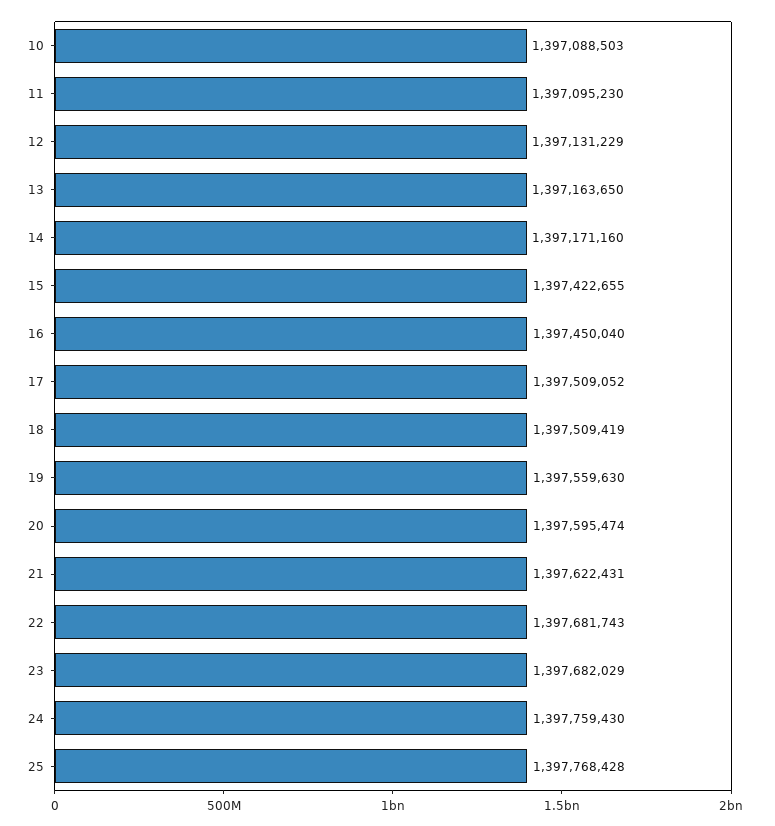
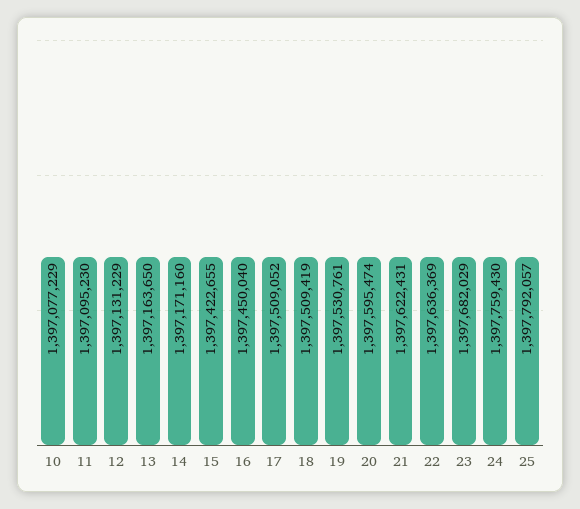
  {
-   "10": 1397088503,
+   "10": 1397077229,
    "11": 1397095230,
    "12": 1397131229,
    "13": 1397163650,
    "14": 1397171160,
    "15": 1397422655,
    "16": 1397450040,
    "17": 1397509052,
    "18": 1397509419,
-   "19": 1397559630,
+   "19": 1397530761,
    "20": 1397595474,
    "21": 1397622431,
-   "22": 1397681743,
+   "22": 1397636369,
    "23": 1397682029,
    "24": 1397759430,
-   "25": 1397768428
+   "25": 1397792057
  }

